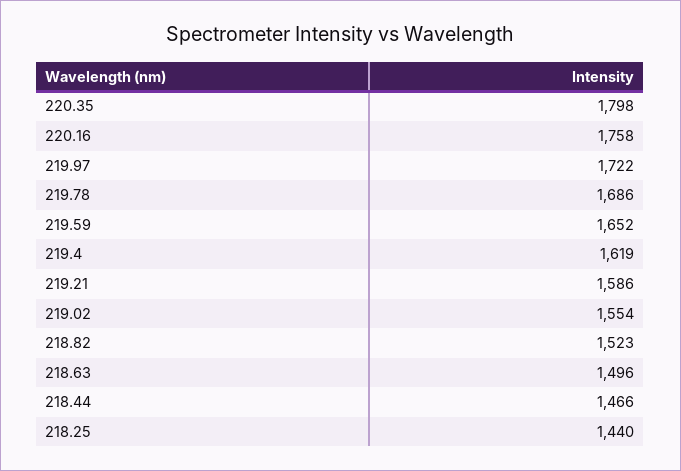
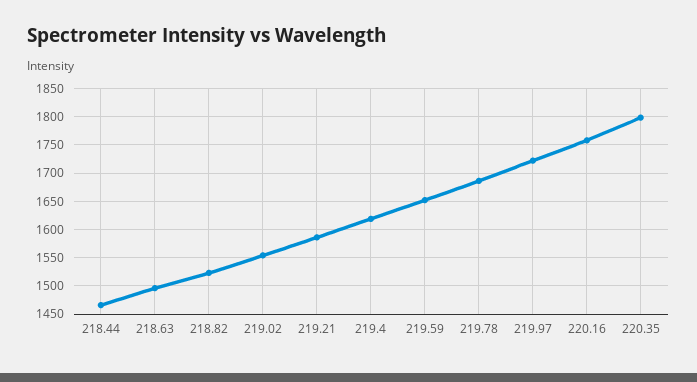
  {
    "220.35": 1798,
    "220.16": 1758,
    "219.97": 1722,
    "219.78": 1686,
    "219.59": 1652,
    "219.4": 1619,
    "219.21": 1586,
    "219.02": 1554,
    "218.82": 1523,
    "218.63": 1496,
-   "218.44": 1466,
+   "218.44": 1466
-   "218.25": 1440
  }

